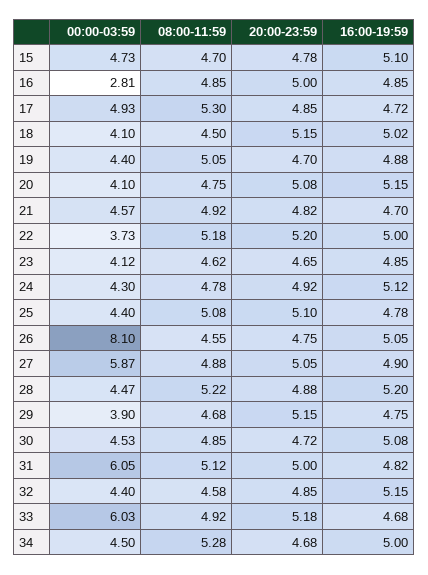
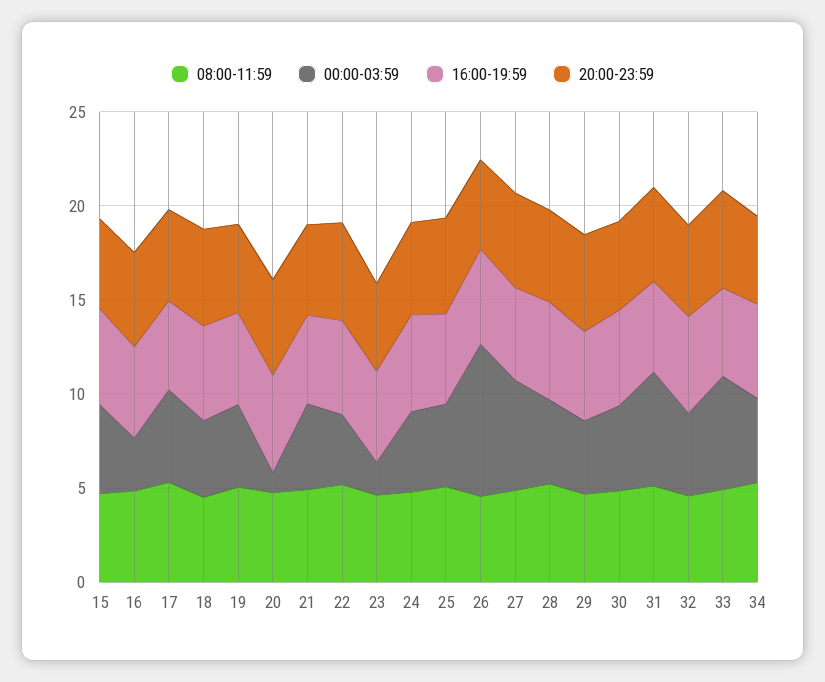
  {
    "00:00-03:59": {
      "15": 4.73,
      "16": 2.81,
      "17": 4.93,
      "18": 4.1,
      "19": 4.4,
-     "20": 4.1,
+     "20": 1,
      "21": 4.57,
      "22": 3.73,
-     "23": 4.12,
+     "23": 2,
      "24": 4.3,
      "25": 4.4,
      "26": 8.1,
      "27": 5.87,
      "28": 4.47,
      "29": 3.9,
      "30": 4.53,
      "31": 6.05,
      "32": 4.4,
      "33": 6.03,
      "34": 4.5
    },
    "08:00-11:59": {
      "15": 4.7,
      "16": 4.85,
      "17": 5.3,
      "18": 4.5,
      "19": 5.05,
      "20": 4.75,
      "21": 4.92,
      "22": 5.18,
      "23": 4.62,
      "24": 4.78,
      "25": 5.08,
      "26": 4.55,
      "27": 4.88,
      "28": 5.22,
      "29": 4.68,
      "30": 4.85,
      "31": 5.12,
      "32": 4.58,
      "33": 4.92,
      "34": 5.28
    },
    "20:00-23:59": {
      "15": 4.78,
      "16": 5,
      "17": 4.85,
      "18": 5.15,
      "19": 4.7,
      "20": 5.08,
      "21": 4.82,
      "22": 5.2,
      "23": 4.65,
      "24": 4.92,
      "25": 5.1,
      "26": 4.75,
      "27": 5.05,
      "28": 4.88,
      "29": 5.15,
      "30": 4.72,
      "31": 5,
      "32": 4.85,
      "33": 5.18,
      "34": 4.68
    },
    "16:00-19:59": {
      "15": 5.1,
      "16": 4.85,
      "17": 4.72,
      "18": 5.02,
      "19": 4.88,
      "20": 5.15,
      "21": 4.7,
      "22": 5,
      "23": 4.85,
      "24": 5.12,
      "25": 4.78,
      "26": 5.05,
      "27": 4.9,
      "28": 5.2,
      "29": 4.75,
      "30": 5.08,
      "31": 4.82,
      "32": 5.15,
      "33": 4.68,
      "34": 5
    }
  }

